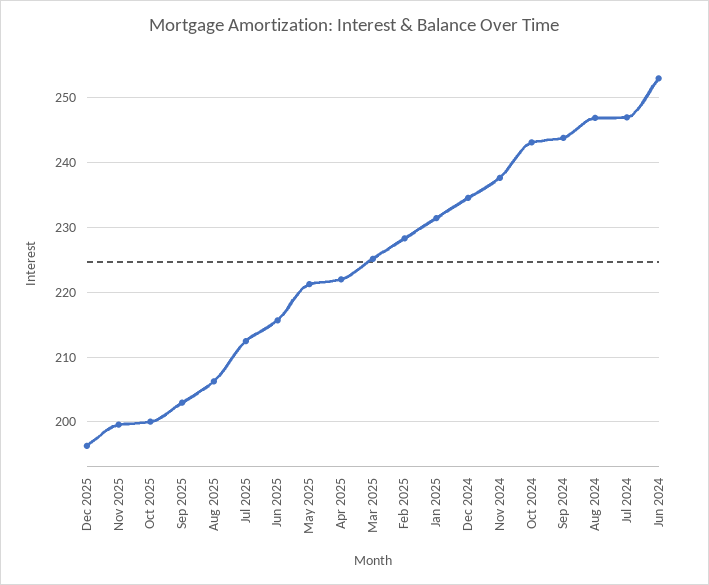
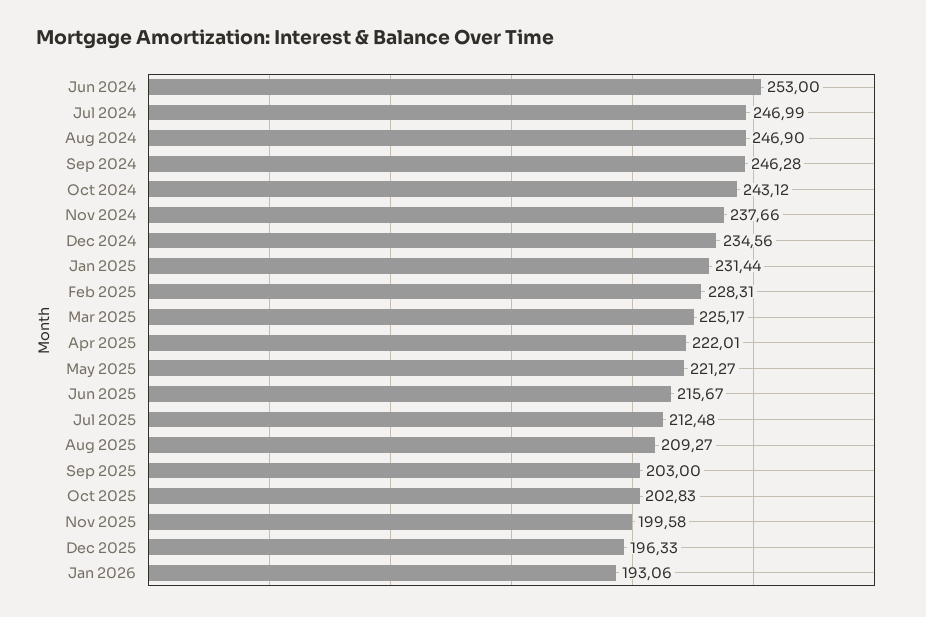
  {
    "Dec 2025": 196.33,
    "Nov 2025": 199.58,
-   "Oct 2025": 200,
+   "Oct 2025": 202.83,
    "Sep 2025": 203,
-   "Aug 2025": 206,
+   "Aug 2025": 209.27,
    "Jul 2025": 212.48,
    "Jun 2025": 215.67,
    "May 2025": 221.27,
    "Apr 2025": 222.01,
    "Mar 2025": 225.17,
    "Feb 2025": 228.31,
    "Jan 2025": 231.44,
    "Dec 2024": 234.56,
    "Nov 2024": 237.66,
    "Oct 2024": 243.12,
-   "Sep 2024": 244,
+   "Sep 2024": 246.28,
    "Aug 2024": 246.9,
    "Jul 2024": 246.99,
-   "Jun 2024": 253
+   "Jun 2024": 253,
+   "Jan 2026": 193.06
  }

